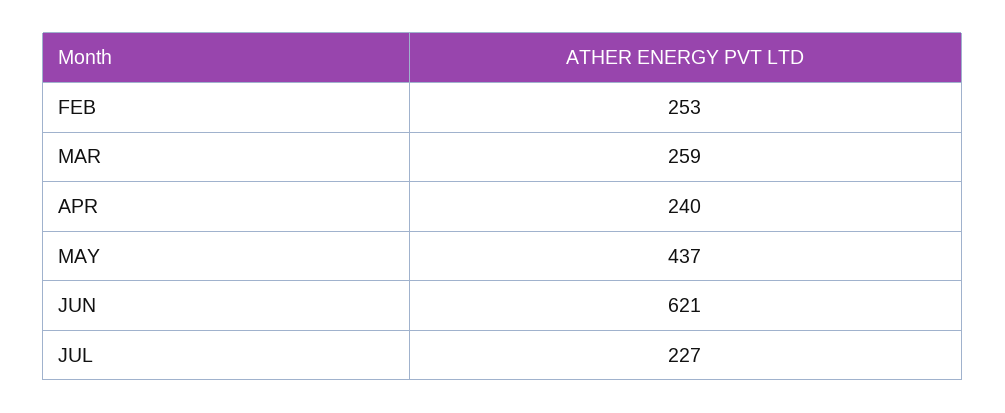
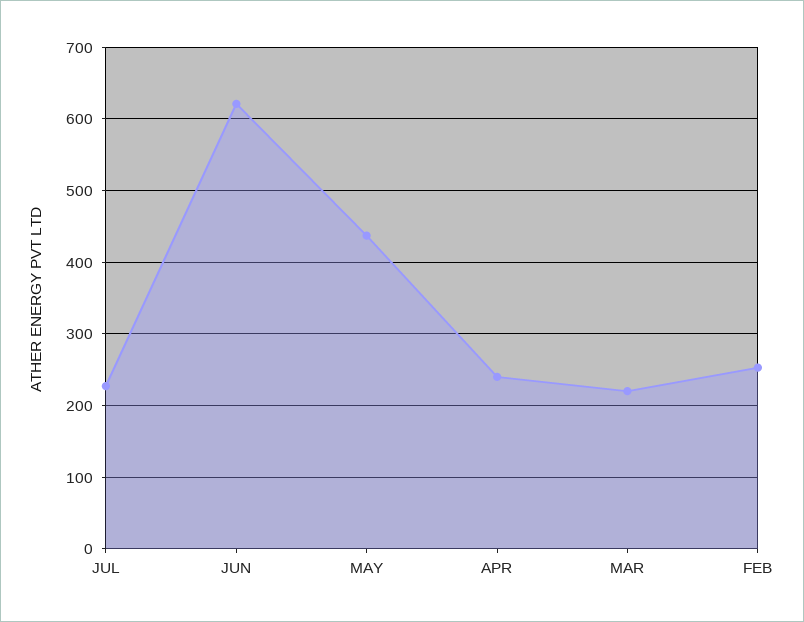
  {
    "FEB": 253,
-   "MAR": 259,
+   "MAR": 220,
    "APR": 240,
    "MAY": 437,
    "JUN": 621,
    "JUL": 227
  }

